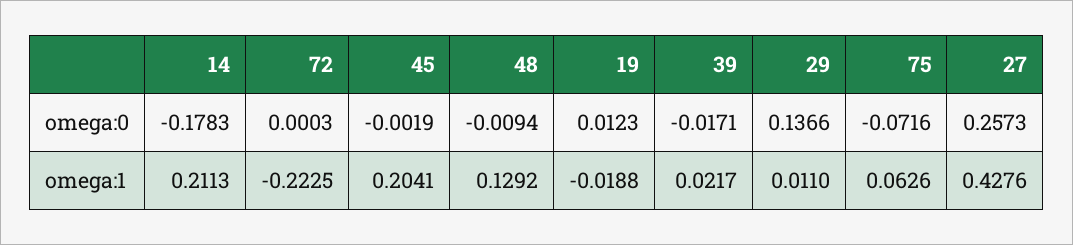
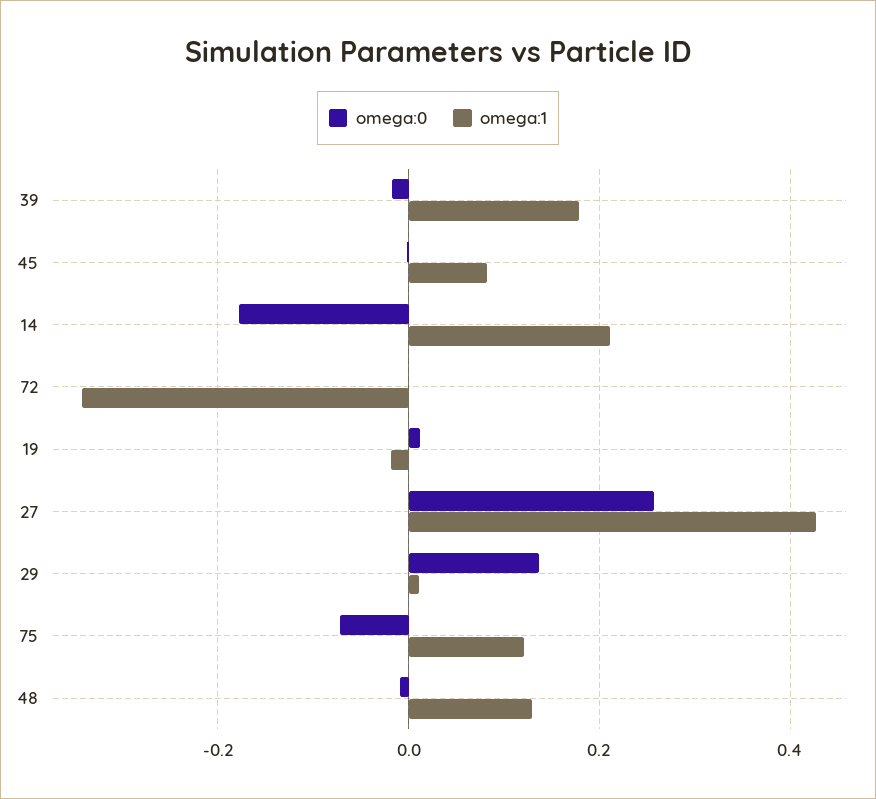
  {
    "omega:0": {
      "14": -0.1783,
      "72": 0.0003,
      "45": -0.0019,
      "48": -0.0094,
      "19": 0.0123,
      "39": -0.0171,
      "29": 0.1366,
      "75": -0.0716,
      "27": 0.2573
    },
    "omega:1": {
      "14": 0.2113,
-     "72": -0.2225,
+     "72": -0.34,
-     "45": 0.2041,
+     "45": 0.08,
      "48": 0.1292,
      "19": -0.0188,
-     "39": 0.0217,
+     "39": 0.18,
      "29": 0.011,
-     "75": 0.0626,
+     "75": 0.12,
      "27": 0.4276
    }
  }

